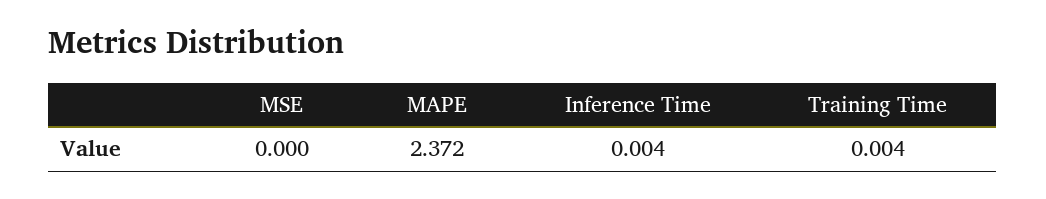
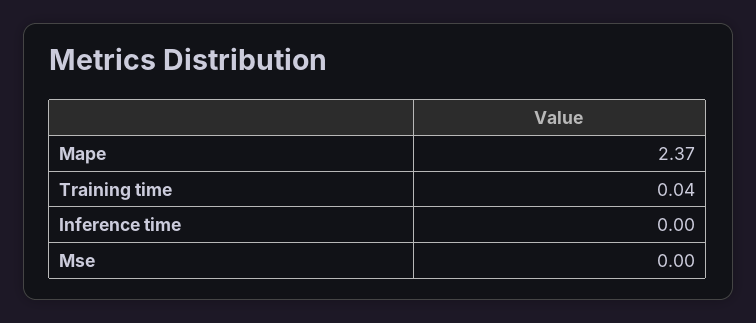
  {
    "MSE": 0,
    "MAPE": 2.372,
    "Inference Time": 0.004,
-   "Training Time": 0.004
+   "Training Time": 0.04
  }

